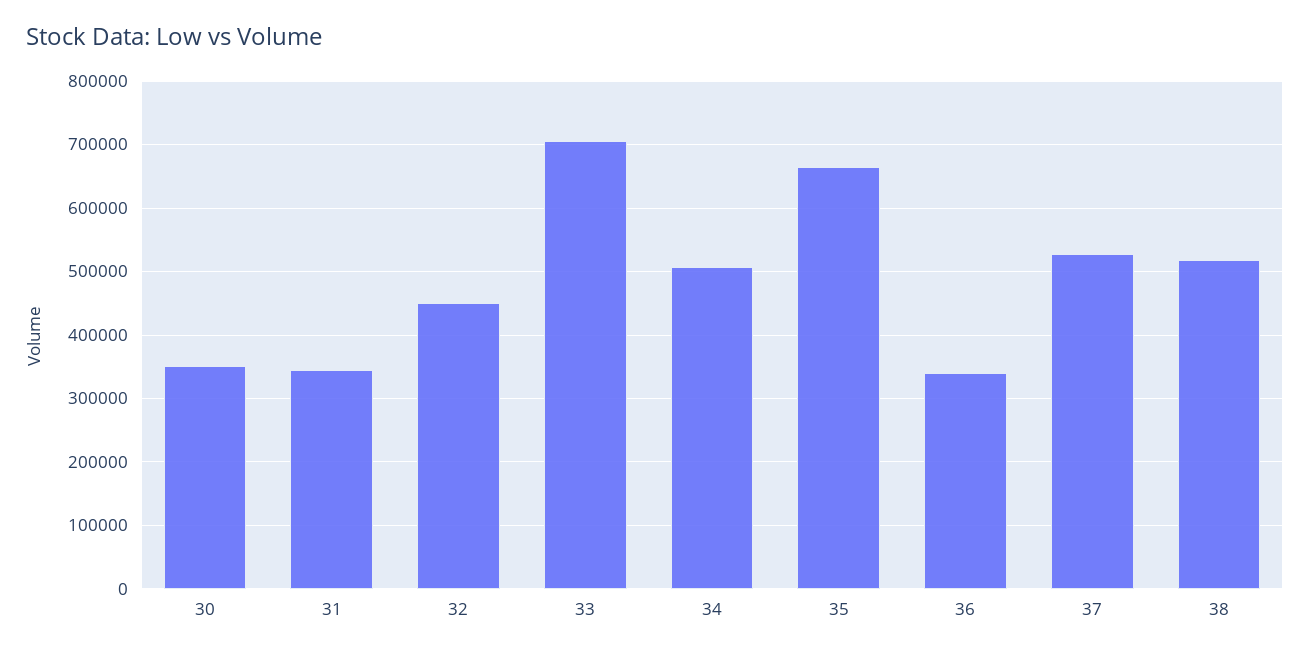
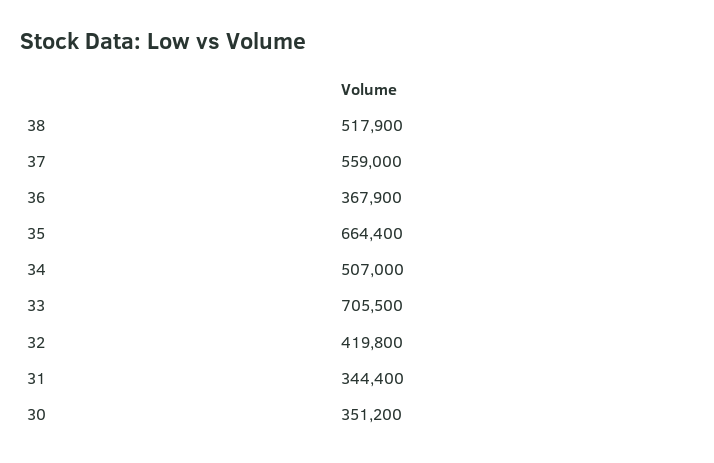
  {
    "30": 351200,
    "31": 344400,
-   "32": 450000,
+   "32": 419800,
    "33": 705500,
    "34": 507000,
    "35": 664400,
-   "36": 340000,
+   "36": 367900,
-   "37": 530000,
+   "37": 559000,
    "38": 517900
  }

